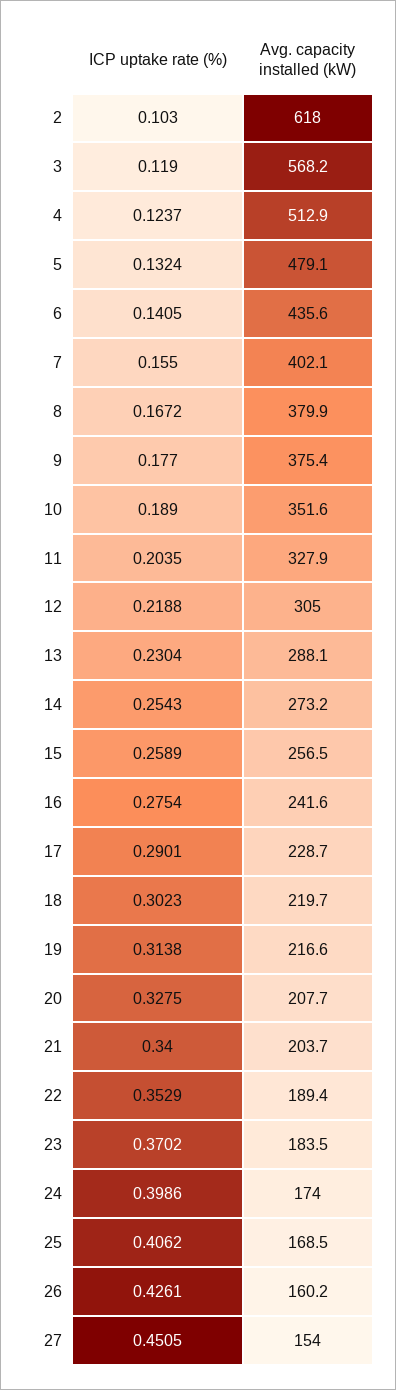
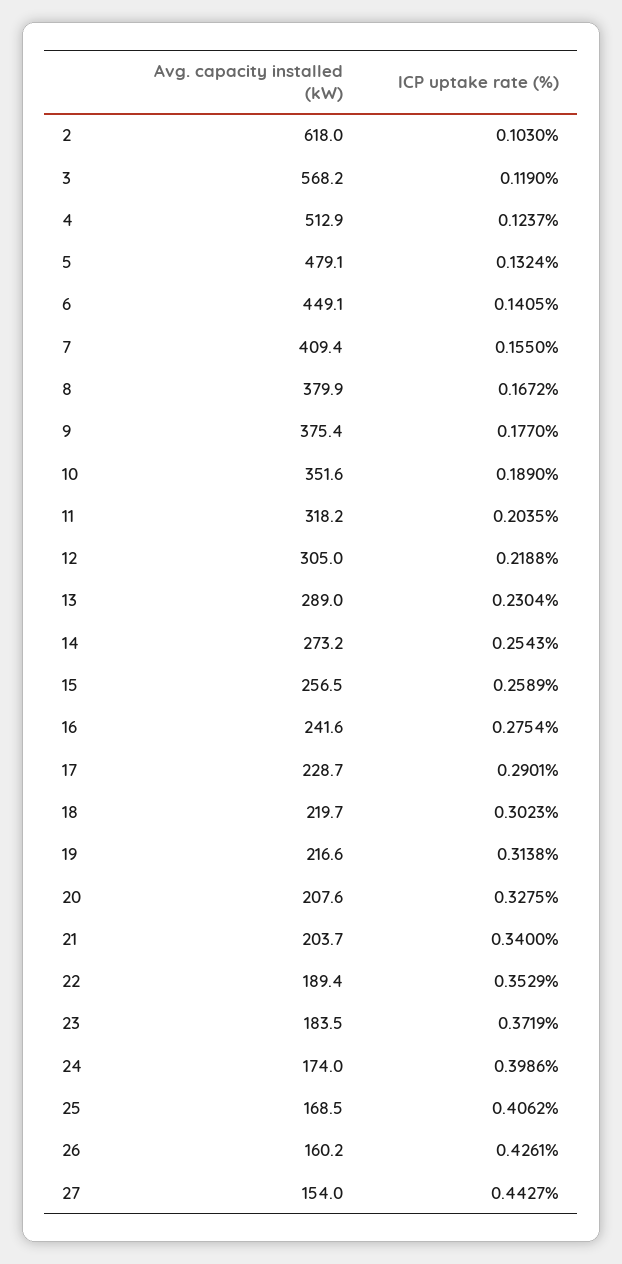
  {
    "ICP uptake rate (%)": {
      "2": 0.103,
      "3": 0.119,
      "4": 0.1237,
      "5": 0.1324,
      "6": 0.1405,
      "7": 0.155,
      "8": 0.1672,
      "9": 0.177,
      "10": 0.189,
      "11": 0.2035,
      "12": 0.2188,
      "13": 0.2304,
      "14": 0.2543,
      "15": 0.2589,
      "16": 0.2754,
      "17": 0.2901,
      "18": 0.3023,
      "19": 0.3138,
      "20": 0.3275,
      "21": 0.34,
      "22": 0.3529,
-     "23": 0.3702,
+     "23": 0.3719,
      "24": 0.3986,
      "25": 0.4062,
      "26": 0.4261,
-     "27": 0.4505
+     "27": 0.4427
    },
    "Avg. capacity installed (kW)": {
      "2": 618,
      "3": 568.2,
      "4": 512.9,
      "5": 479.1,
-     "6": 435.6,
+     "6": 449.1,
-     "7": 402.1,
+     "7": 409.4,
      "8": 379.9,
      "9": 375.4,
      "10": 351.6,
-     "11": 327.9,
+     "11": 318.2,
      "12": 305,
-     "13": 288.1,
+     "13": 289,
      "14": 273.2,
      "15": 256.5,
      "16": 241.6,
      "17": 228.7,
      "18": 219.7,
      "19": 216.6,
-     "20": 207.7,
+     "20": 207.6,
      "21": 203.7,
      "22": 189.4,
      "23": 183.5,
      "24": 174,
      "25": 168.5,
      "26": 160.2,
      "27": 154
    }
  }

